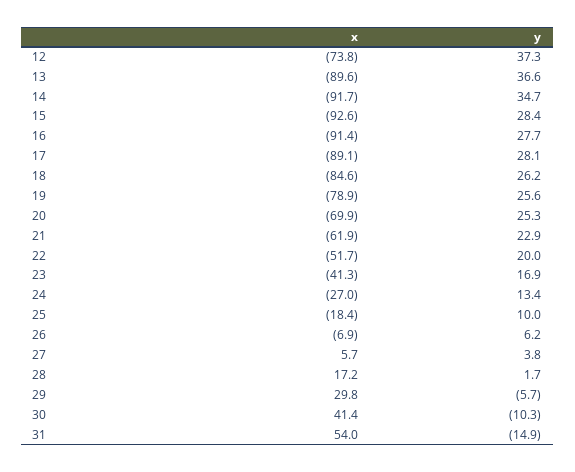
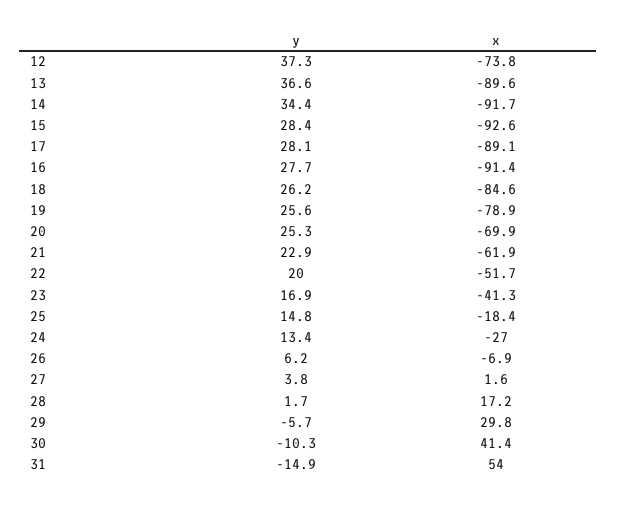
  {
    "x": {
      "12": -73.8,
      "13": -89.6,
      "14": -91.7,
      "15": -92.6,
      "16": -91.4,
      "17": -89.1,
      "18": -84.6,
      "19": -78.9,
      "20": -69.9,
      "21": -61.9,
      "22": -51.7,
      "23": -41.3,
      "24": -27,
      "25": -18.4,
      "26": -6.9,
-     "27": 5.7,
+     "27": 1.6,
      "28": 17.2,
      "29": 29.8,
      "30": 41.4,
      "31": 54
    },
    "y": {
      "12": 37.3,
      "13": 36.6,
-     "14": 34.7,
+     "14": 34.4,
      "15": 28.4,
      "16": 27.7,
      "17": 28.1,
      "18": 26.2,
      "19": 25.6,
      "20": 25.3,
      "21": 22.9,
      "22": 20,
      "23": 16.9,
      "24": 13.4,
-     "25": 10,
+     "25": 14.8,
      "26": 6.2,
      "27": 3.8,
      "28": 1.7,
      "29": -5.7,
      "30": -10.3,
      "31": -14.9
    }
  }

